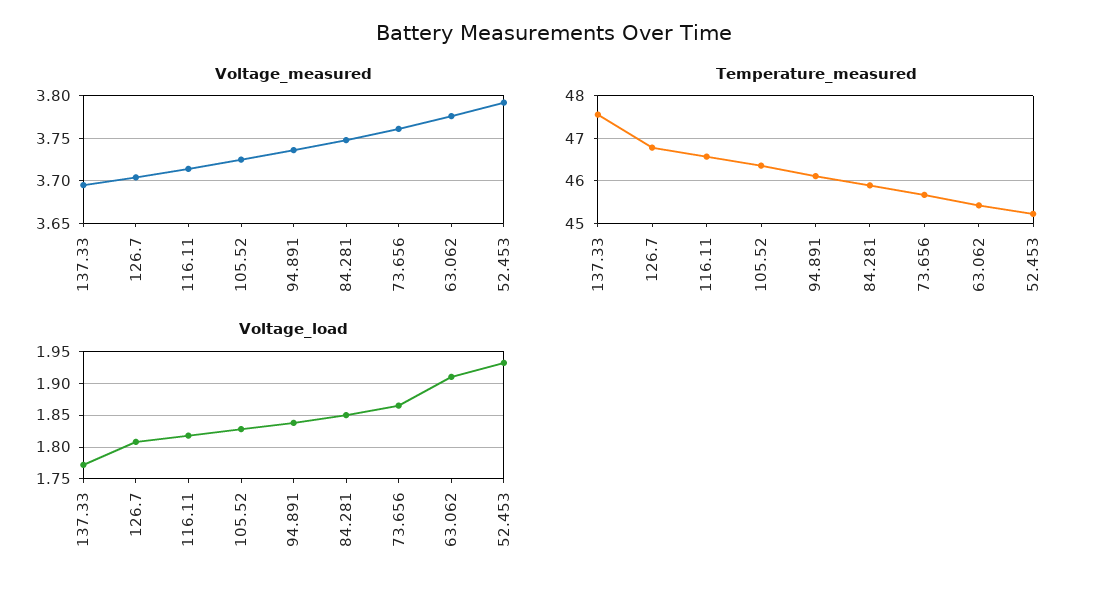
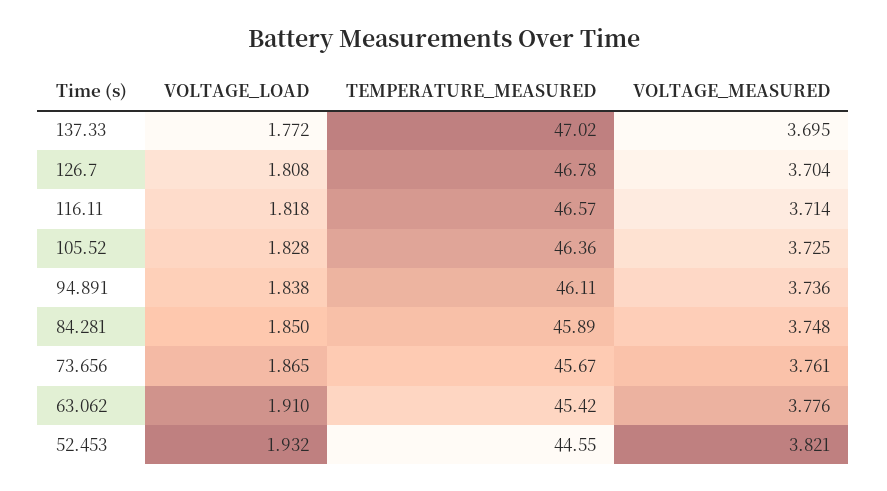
  {
    "Voltage_measured": {
      "137.33": 3.695,
      "126.7": 3.704,
      "116.11": 3.714,
      "105.52": 3.725,
      "94.891": 3.736,
      "84.281": 3.748,
      "73.656": 3.761,
      "63.062": 3.776,
-     "52.453": 3.79
+     "52.453": 3.821
    },
    "Temperature_measured": {
-     "137.33": 47.6,
+     "137.33": 47.02,
      "126.7": 46.78,
      "116.11": 46.57,
      "105.52": 46.36,
      "94.891": 46.11,
      "84.281": 45.89,
      "73.656": 45.67,
      "63.062": 45.42,
-     "52.453": 45.2
+     "52.453": 44.55
    },
    "Voltage_load": {
      "137.33": 1.772,
      "126.7": 1.808,
      "116.11": 1.818,
      "105.52": 1.828,
      "94.891": 1.838,
      "84.281": 1.85,
      "73.656": 1.865,
      "63.062": 1.91,
      "52.453": 1.932
    }
  }

